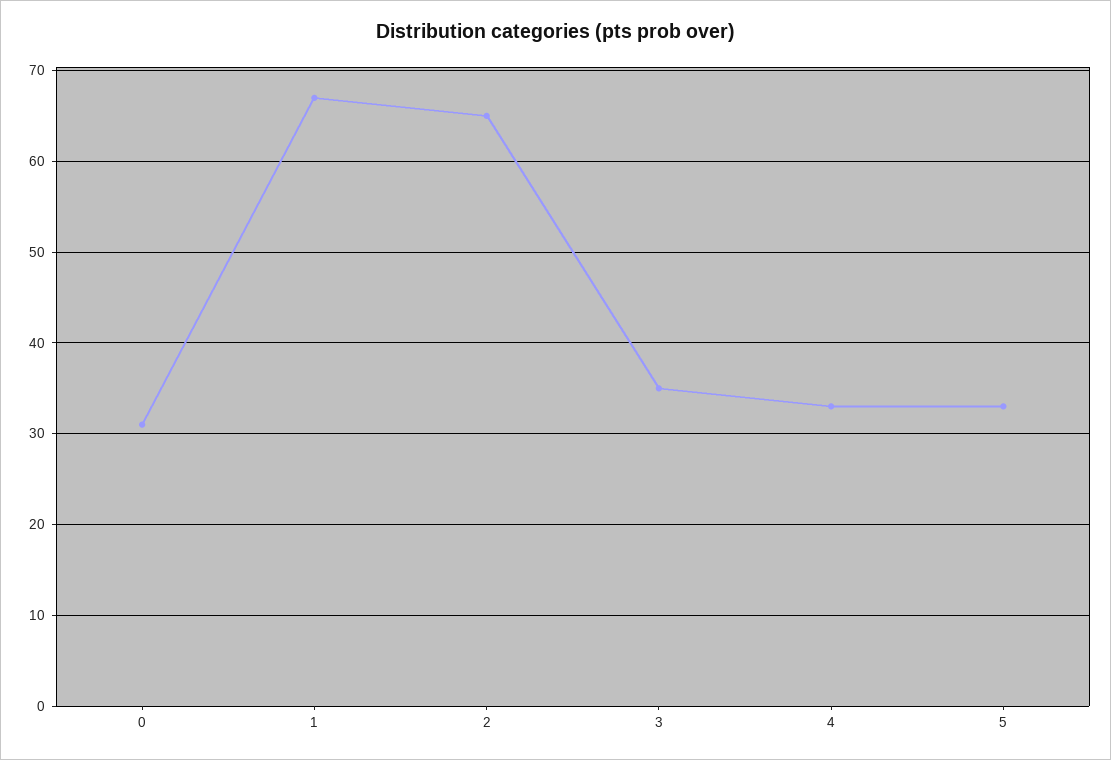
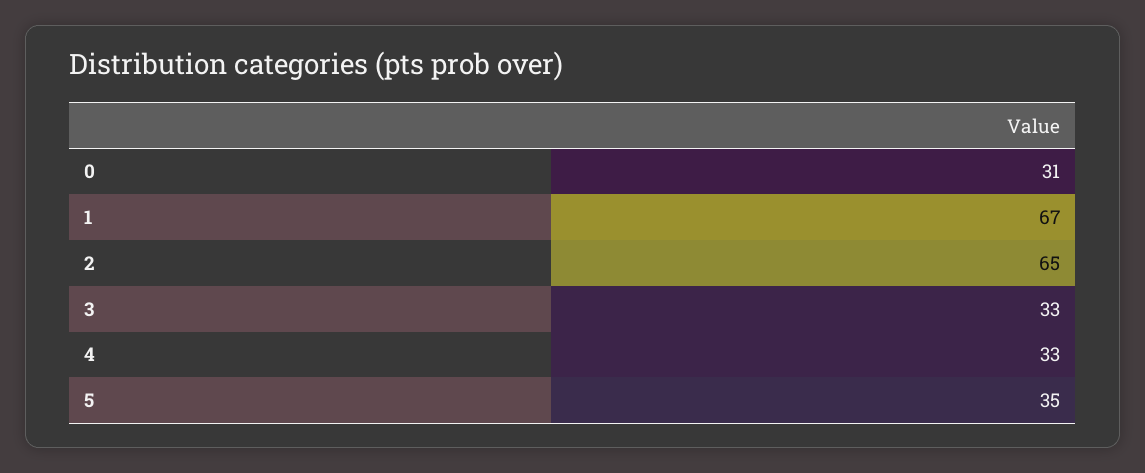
  {
    "0": 31,
    "1": 67,
    "2": 65,
-   "3": 35,
+   "3": 33,
    "4": 33,
-   "5": 33
+   "5": 35
  }

